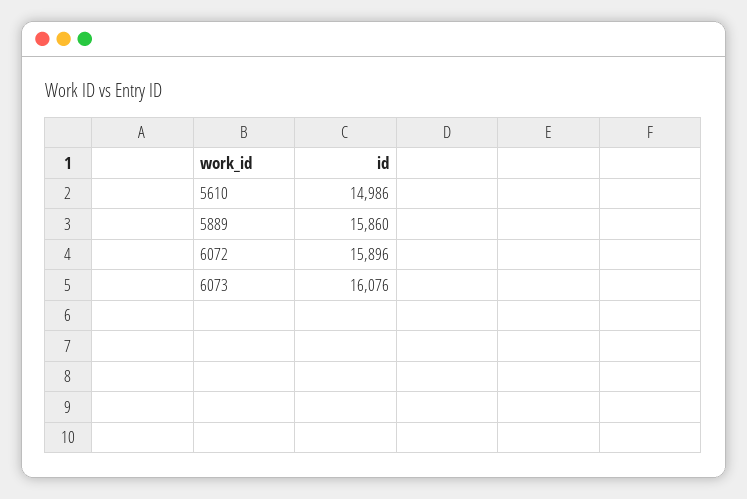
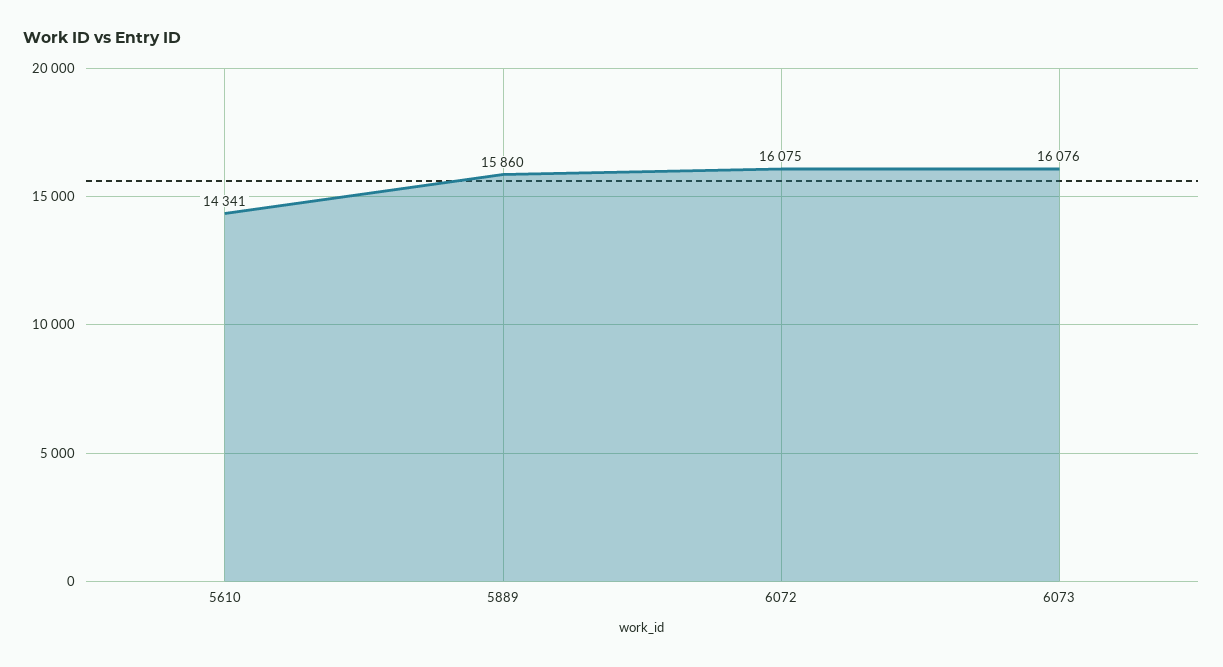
  {
-   "5610": 14986,
+   "5610": 14341,
    "5889": 15860,
-   "6072": 15896,
+   "6072": 16075,
    "6073": 16076
  }

